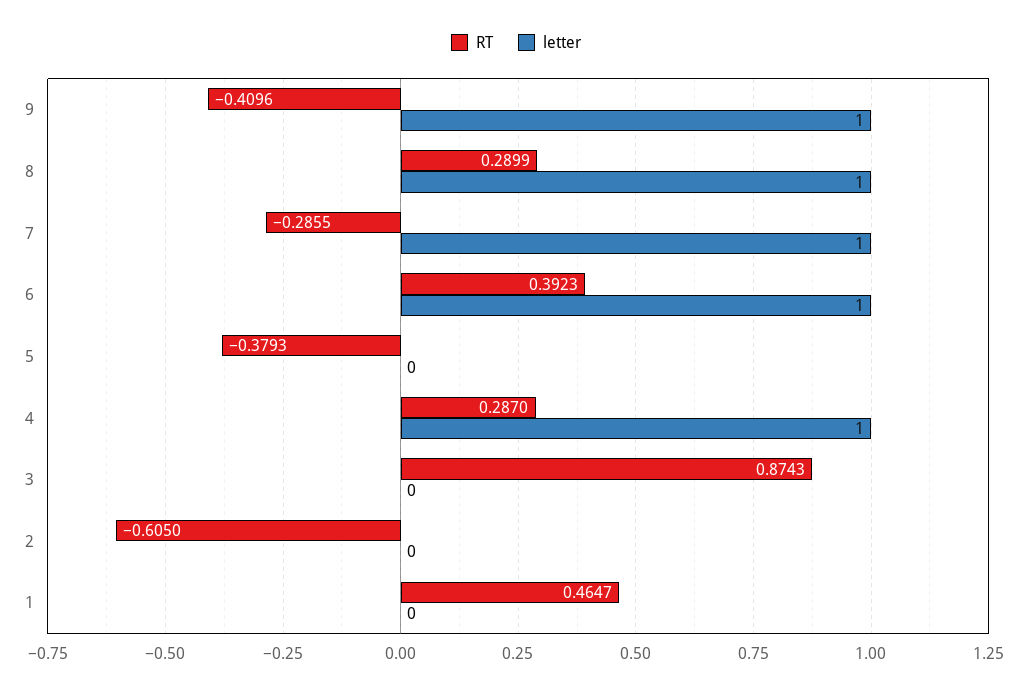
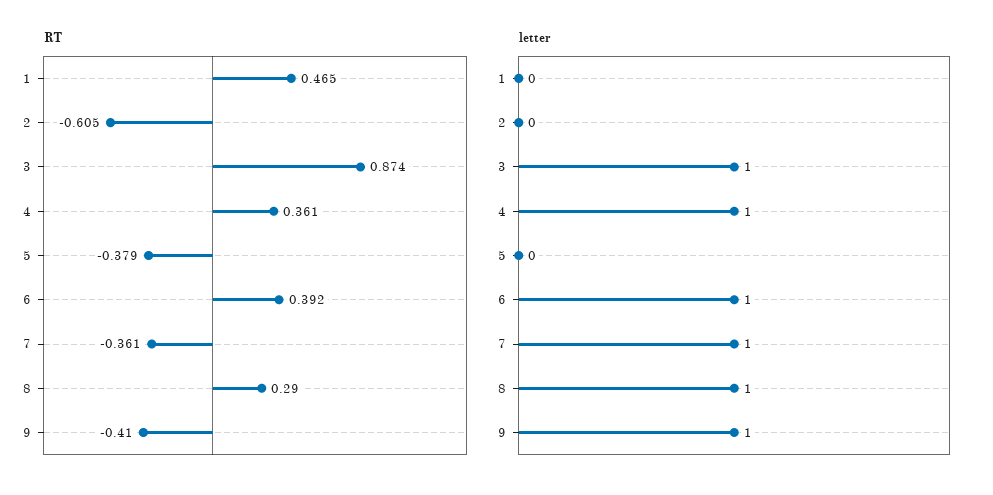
  {
    "RT": {
      "9": -0.4096,
      "8": 0.2899,
-     "7": -0.2855,
+     "7": -0.361,
      "6": 0.3923,
      "5": -0.3793,
-     "4": 0.287,
+     "4": 0.361,
      "3": 0.8743,
      "2": -0.605,
      "1": 0.4647
    },
    "letter": {
      "9": 1,
      "8": 1,
      "7": 1,
      "6": 1,
      "5": 0,
      "4": 1,
-     "3": 0,
+     "3": 1,
      "2": 0,
      "1": 0
    }
  }

